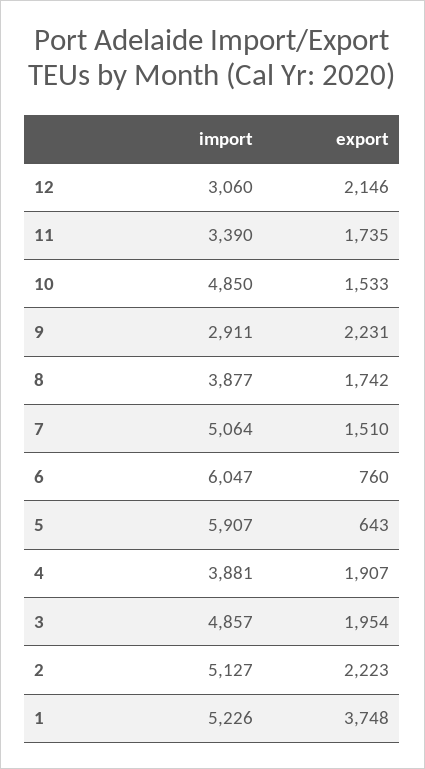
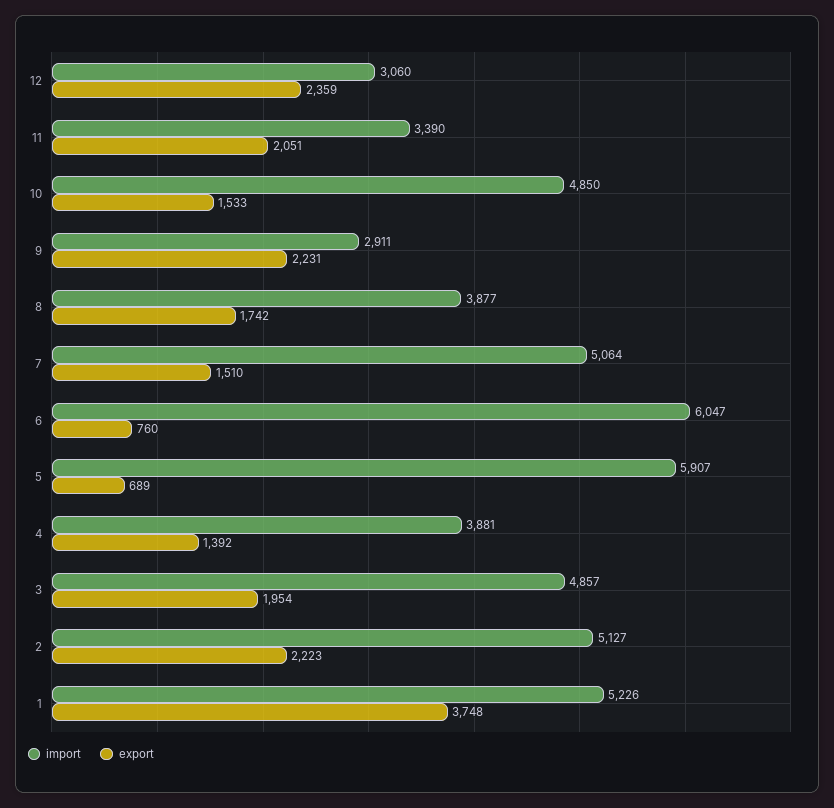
  {
    "import": {
      "12": 3060,
      "11": 3390,
      "10": 4850,
      "9": 2911,
      "8": 3877,
      "7": 5064,
      "6": 6047,
      "5": 5907,
      "4": 3881,
      "3": 4857,
      "2": 5127,
      "1": 5226
    },
    "export": {
-     "12": 2146,
+     "12": 2359,
-     "11": 1735,
+     "11": 2051,
      "10": 1533,
      "9": 2231,
      "8": 1742,
      "7": 1510,
      "6": 760,
-     "5": 643,
+     "5": 689,
-     "4": 1907,
+     "4": 1392,
      "3": 1954,
      "2": 2223,
      "1": 3748
    }
  }

